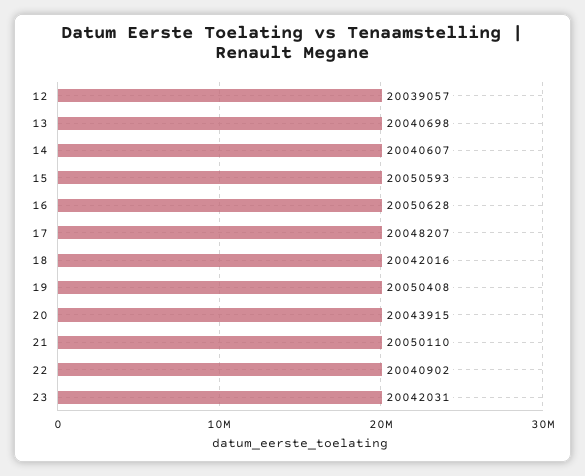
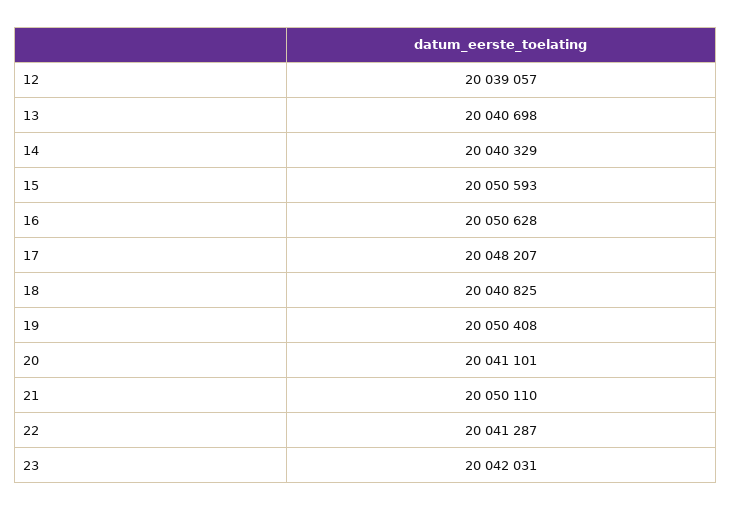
  {
    "12": 20039057,
    "13": 20040698,
-   "14": 20040607,
+   "14": 20040329,
    "15": 20050593,
    "16": 20050628,
    "17": 20048207,
-   "18": 20042016,
+   "18": 20040825,
    "19": 20050408,
-   "20": 20043915,
+   "20": 20041101,
    "21": 20050110,
-   "22": 20040902,
+   "22": 20041287,
    "23": 20042031
  }

